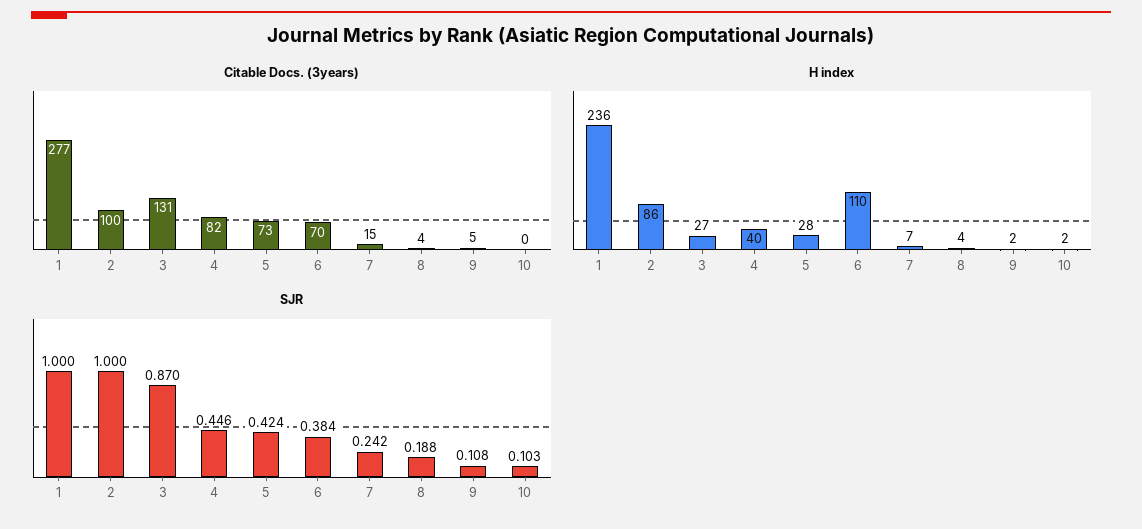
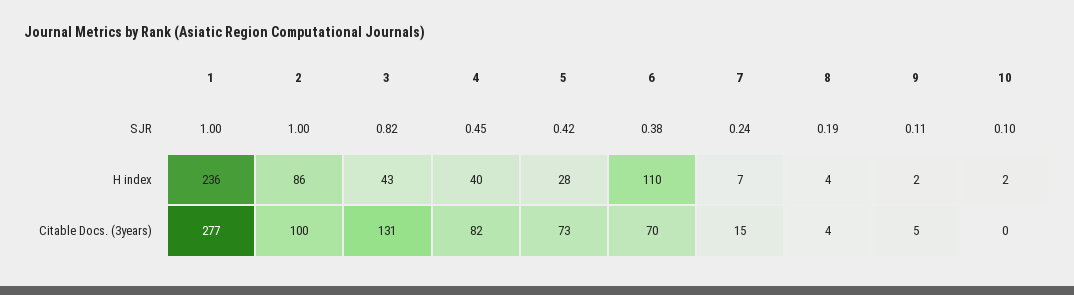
  {
    "Citable Docs. (3years)": {
      "1": 277,
      "2": 100,
      "3": 131,
      "4": 82,
      "5": 73,
      "6": 70,
      "7": 15,
      "8": 4,
      "9": 5,
      "10": 0
    },
    "H index": {
      "1": 236,
      "2": 86,
-     "3": 27,
+     "3": 43,
      "4": 40,
      "5": 28,
      "6": 110,
      "7": 7,
      "8": 4,
      "9": 2,
      "10": 2
    },
    "SJR": {
      "1": 1,
      "2": 1,
-     "3": 0.87,
+     "3": 0.82,
      "4": 0.446,
      "5": 0.424,
      "6": 0.384,
      "7": 0.242,
      "8": 0.188,
      "9": 0.108,
      "10": 0.103
    }
  }

